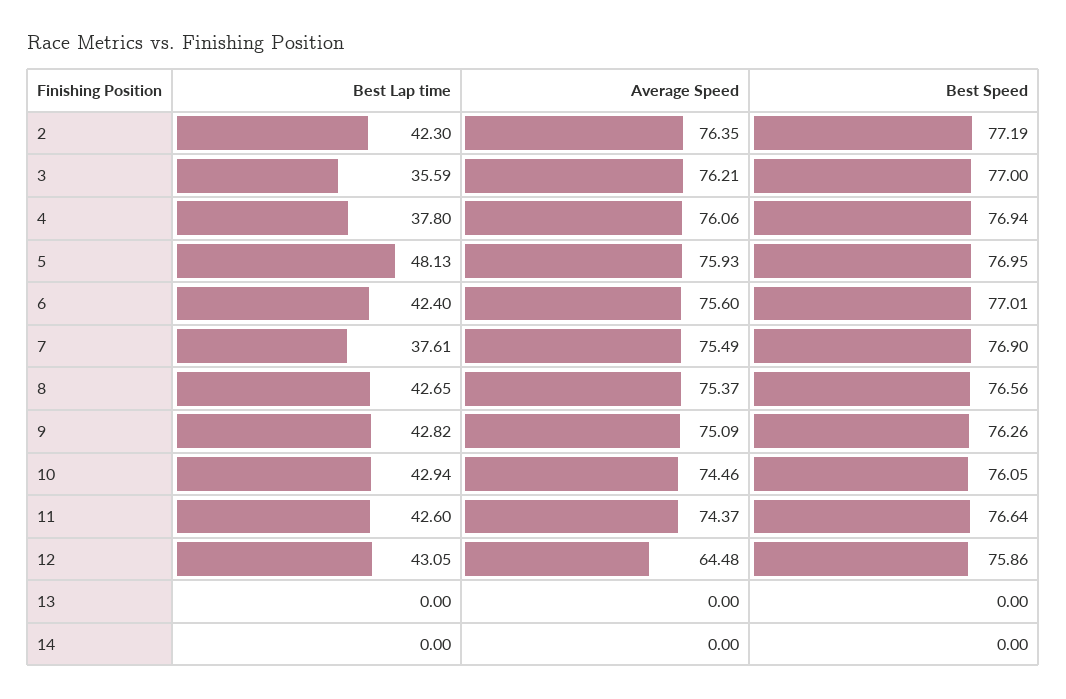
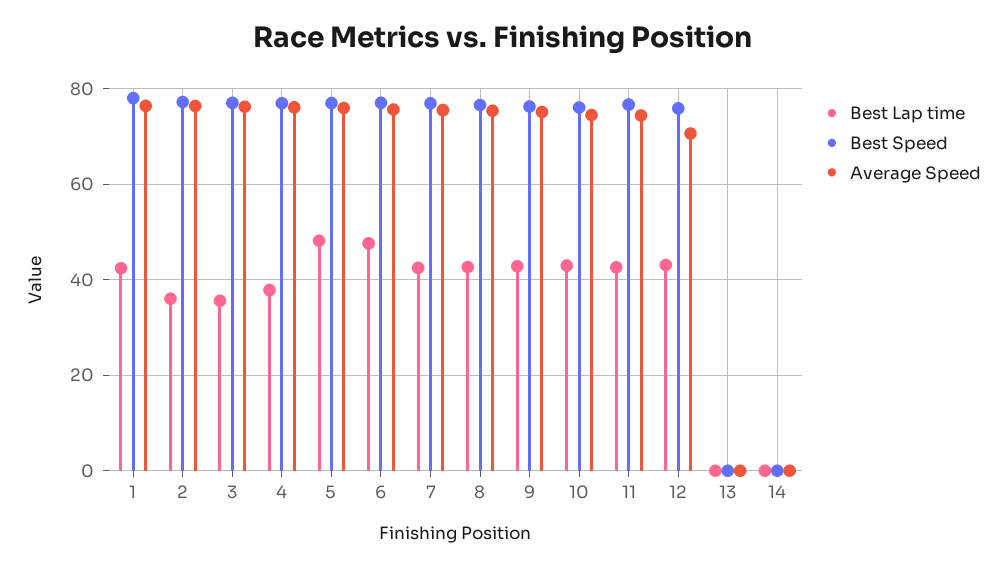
  {
    "Best Lap time": {
-     "2": 42.3,
+     "2": 36,
      "3": 35.59,
      "4": 37.8,
      "5": 48.13,
-     "6": 42.4,
+     "6": 48,
-     "7": 37.61,
+     "7": 42,
      "8": 42.65,
      "9": 42.82,
      "10": 42.94,
      "11": 42.6,
      "12": 43.05,
      "13": 0,
-     "14": 0
+     "14": 0,
+     "1": 42
    },
    "Average Speed": {
      "2": 76.35,
      "3": 76.21,
      "4": 76.06,
      "5": 75.93,
      "6": 75.6,
      "7": 75.49,
      "8": 75.37,
      "9": 75.09,
      "10": 74.46,
      "11": 74.37,
-     "12": 64.48,
+     "12": 70,
      "13": 0,
-     "14": 0
+     "14": 0,
+     "1": 76
    },
    "Best Speed": {
      "2": 77.19,
      "3": 77,
      "4": 76.94,
      "5": 76.95,
      "6": 77.01,
      "7": 76.9,
      "8": 76.56,
      "9": 76.26,
      "10": 76.05,
      "11": 76.64,
      "12": 75.86,
      "13": 0,
-     "14": 0
+     "14": 0,
+     "1": 78
    }
  }

